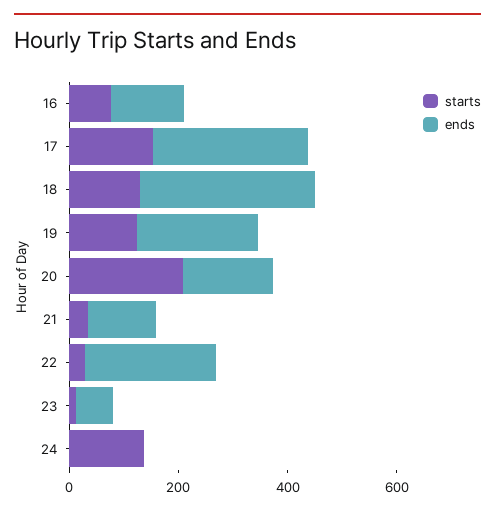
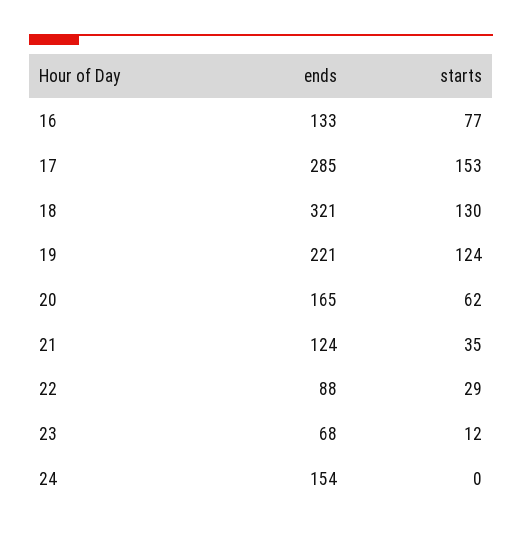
  {
    "starts": {
      "16": 77,
      "17": 153,
      "18": 130,
      "19": 124,
-     "20": 200,
+     "20": 62,
      "21": 35,
      "22": 29,
      "23": 12,
-     "24": 150
+     "24": 0
    },
    "ends": {
      "16": 133,
      "17": 285,
      "18": 321,
      "19": 221,
      "20": 165,
      "21": 124,
-     "22": 250,
+     "22": 88,
      "23": 68,
-     "24": 0
+     "24": 154
    }
  }

